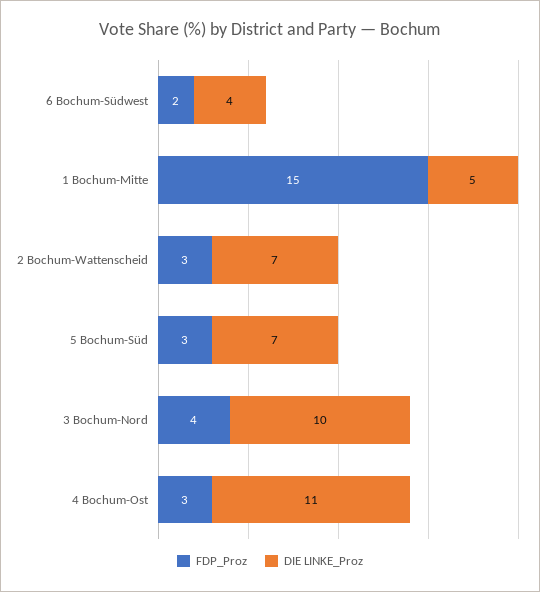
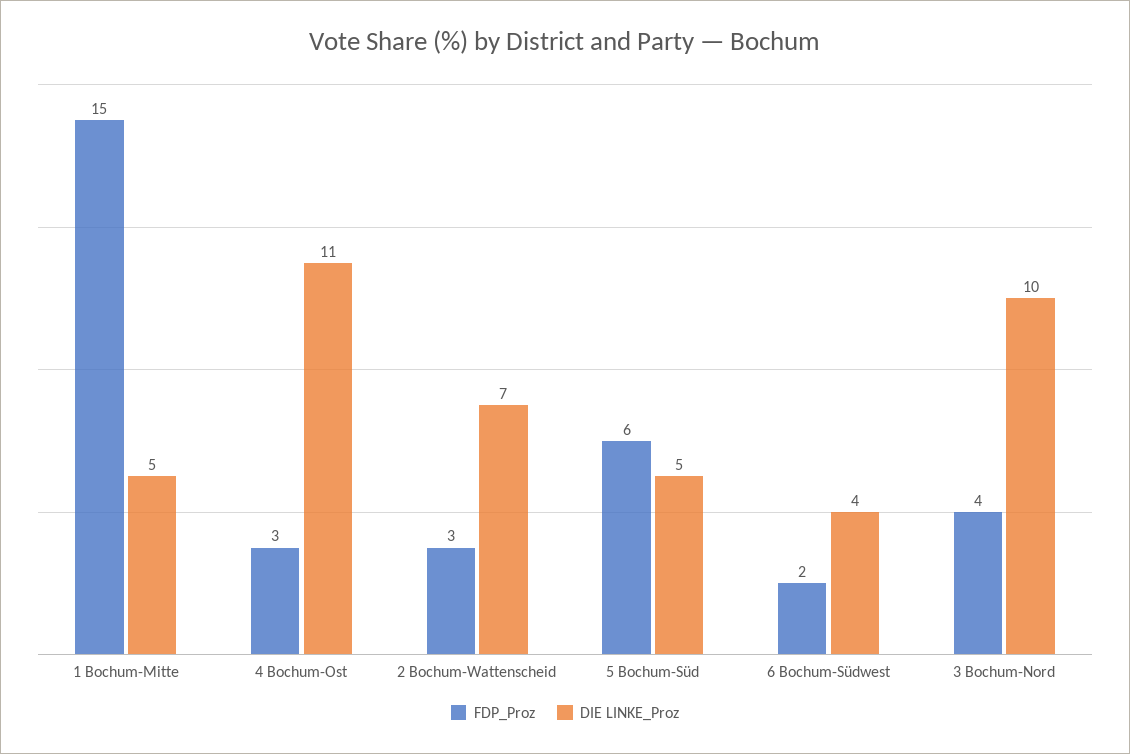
  {
    "FDP_Proz": {
      "6 Bochum-Südwest": 2,
      "1 Bochum-Mitte": 15,
      "2 Bochum-Wattenscheid": 3,
-     "5 Bochum-Süd": 3,
+     "5 Bochum-Süd": 6,
      "3 Bochum-Nord": 4,
      "4 Bochum-Ost": 3
    },
    "DIE LINKE_Proz": {
      "6 Bochum-Südwest": 4,
      "1 Bochum-Mitte": 5,
      "2 Bochum-Wattenscheid": 7,
-     "5 Bochum-Süd": 7,
+     "5 Bochum-Süd": 5,
      "3 Bochum-Nord": 10,
      "4 Bochum-Ost": 11
    }
  }

